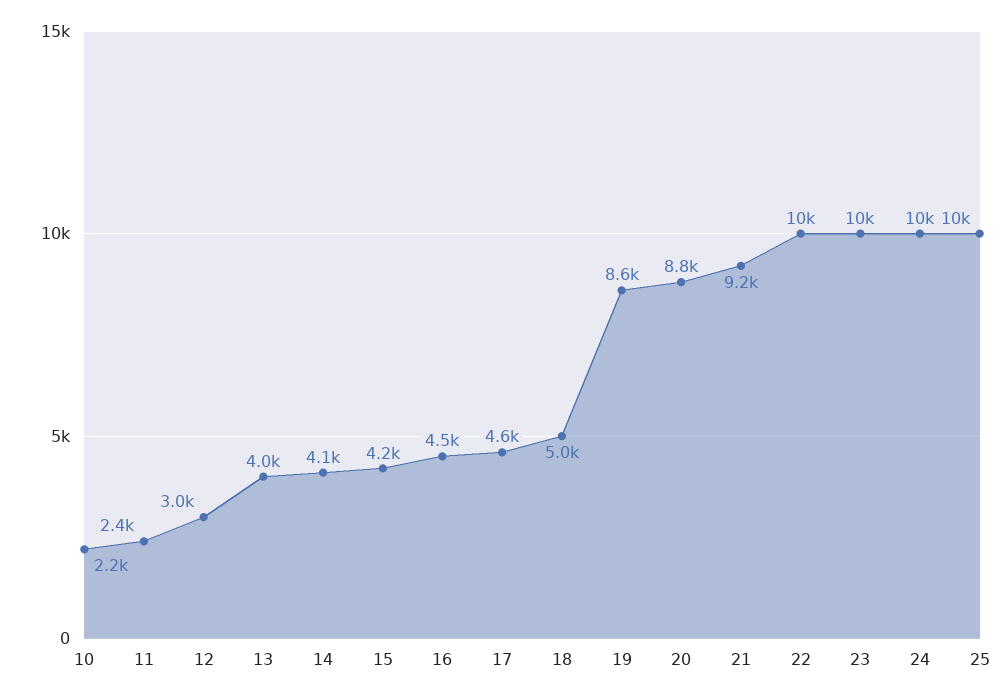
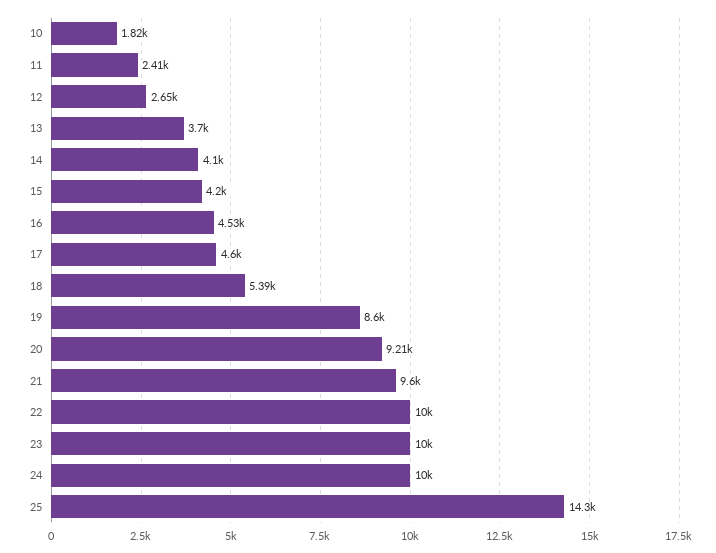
  {
-   "10": 2200,
+   "10": 1820,
    "11": 2410,
-   "12": 3000,
+   "12": 2650,
-   "13": 4000,
+   "13": 3700,
    "14": 4100,
    "15": 4200,
    "16": 4530,
    "17": 4600,
-   "18": 5000,
+   "18": 5390,
    "19": 8600,
-   "20": 8800,
+   "20": 9210,
-   "21": 9200,
+   "21": 9600,
    "22": 10000,
    "23": 10000,
    "24": 10000,
-   "25": 10000
+   "25": 14300
  }

